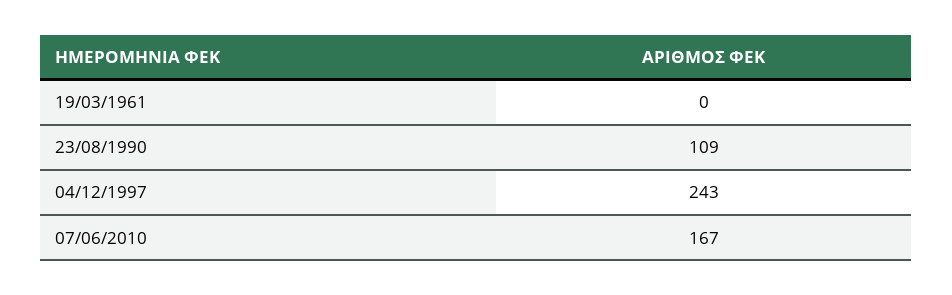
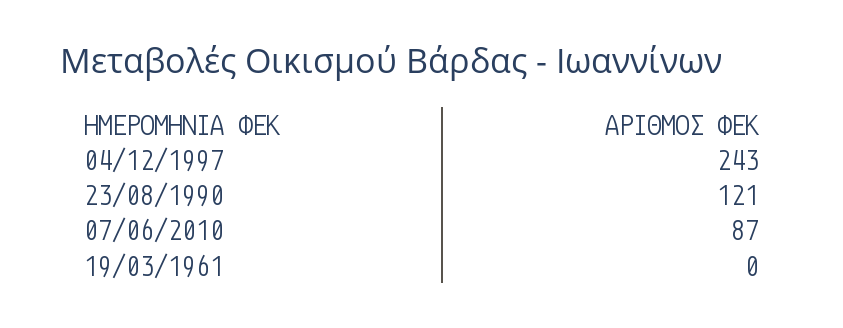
  {
    "19/03/1961": 0,
-   "23/08/1990": 109,
+   "23/08/1990": 121,
    "04/12/1997": 243,
-   "07/06/2010": 167
+   "07/06/2010": 87
  }

